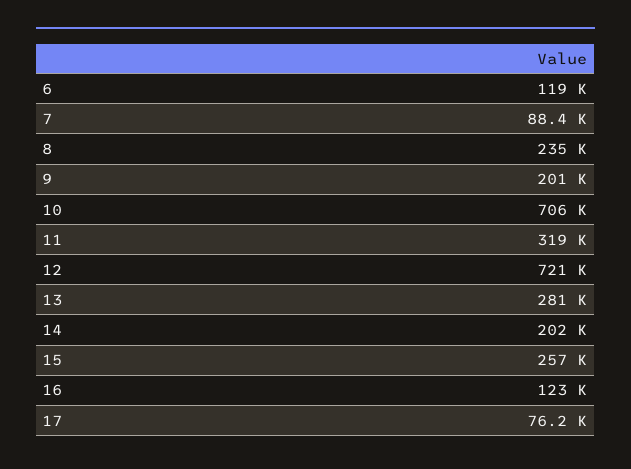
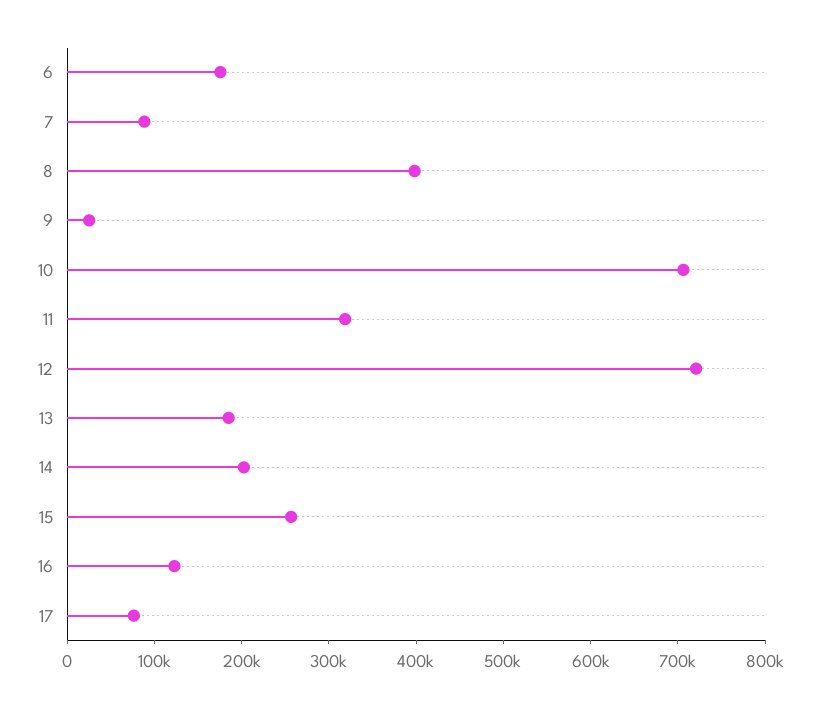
  {
-   "6": 119000,
+   "6": 180000,
    "7": 88400,
-   "8": 235000,
+   "8": 400000,
-   "9": 201000,
+   "9": 20000,
    "10": 706000,
    "11": 319000,
    "12": 721000,
-   "13": 281000,
+   "13": 180000,
    "14": 202000,
    "15": 257000,
    "16": 123000,
    "17": 76200
  }

